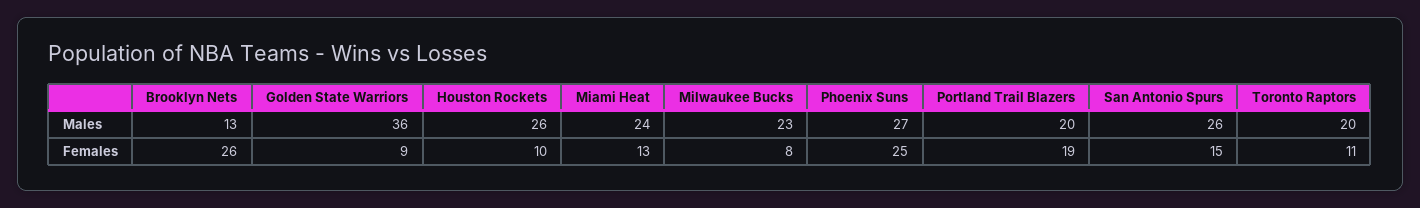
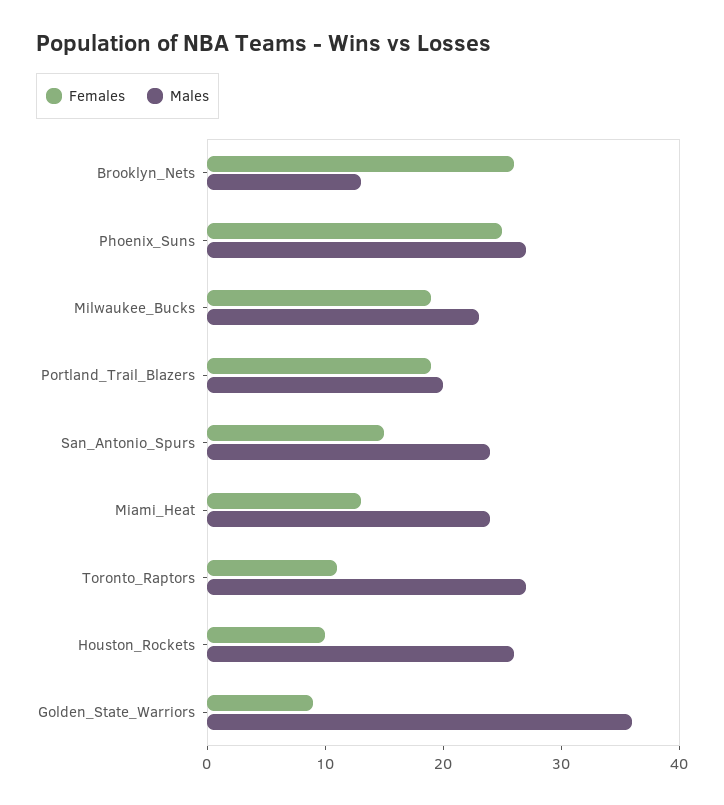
  {
    "Males": {
      "Brooklyn Nets": 13,
      "Golden State Warriors": 36,
      "Houston Rockets": 26,
      "Miami Heat": 24,
      "Milwaukee Bucks": 23,
      "Phoenix Suns": 27,
      "Portland Trail Blazers": 20,
-     "San Antonio Spurs": 26,
+     "San Antonio Spurs": 24,
-     "Toronto Raptors": 20
+     "Toronto Raptors": 27
    },
    "Females": {
      "Brooklyn Nets": 26,
      "Golden State Warriors": 9,
      "Houston Rockets": 10,
      "Miami Heat": 13,
-     "Milwaukee Bucks": 8,
+     "Milwaukee Bucks": 19,
      "Phoenix Suns": 25,
      "Portland Trail Blazers": 19,
      "San Antonio Spurs": 15,
      "Toronto Raptors": 11
    }
  }

